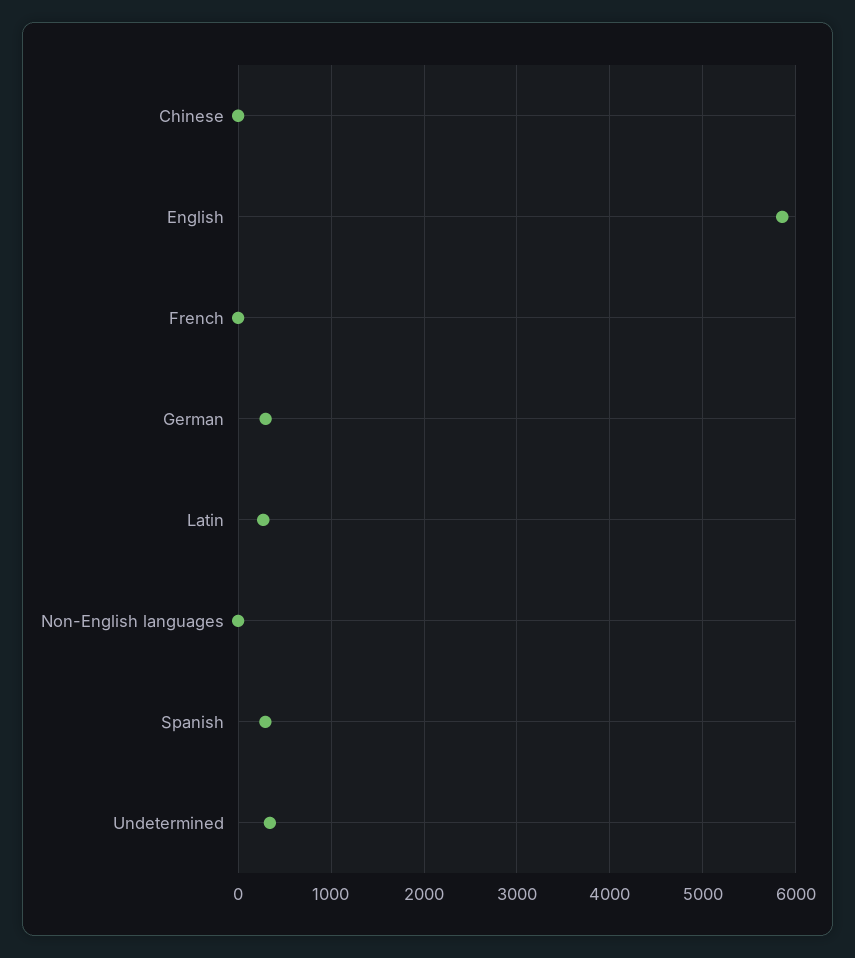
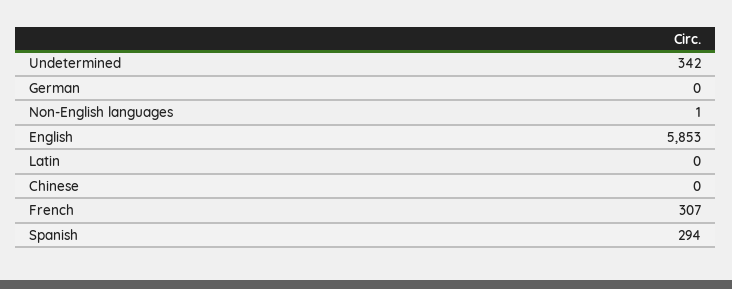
  {
    "Chinese": 0,
    "English": 5853,
-   "French": 0,
+   "French": 307,
-   "German": 300,
+   "German": 0,
-   "Latin": 300,
+   "Latin": 0,
    "Non-English languages": 1,
    "Spanish": 294,
    "Undetermined": 342
  }

